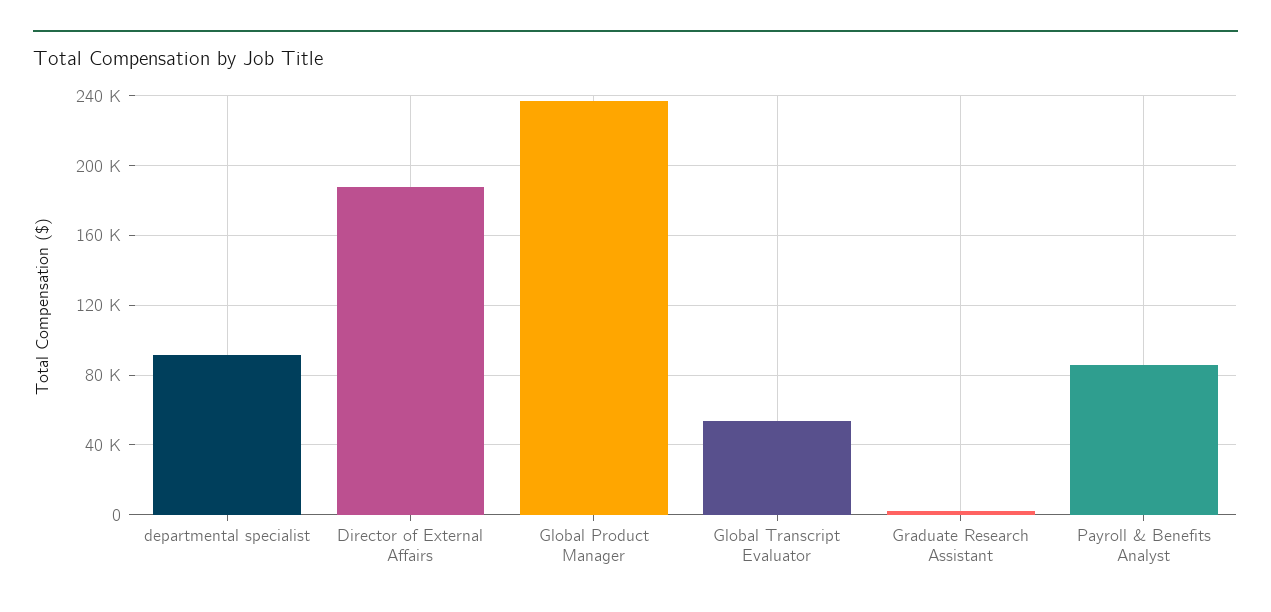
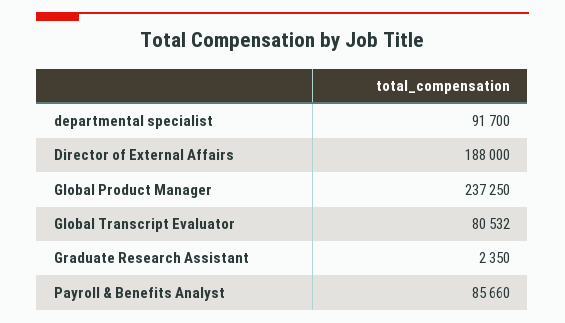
  {
    "departmental specialist": 91700,
    "Director of External Affairs": 188000,
    "Global Product Manager": 237250,
-   "Global Transcript Evaluator": 55000,
+   "Global Transcript Evaluator": 80532,
    "Graduate Research Assistant": 2350,
    "Payroll & Benefits Analyst": 85660
  }

